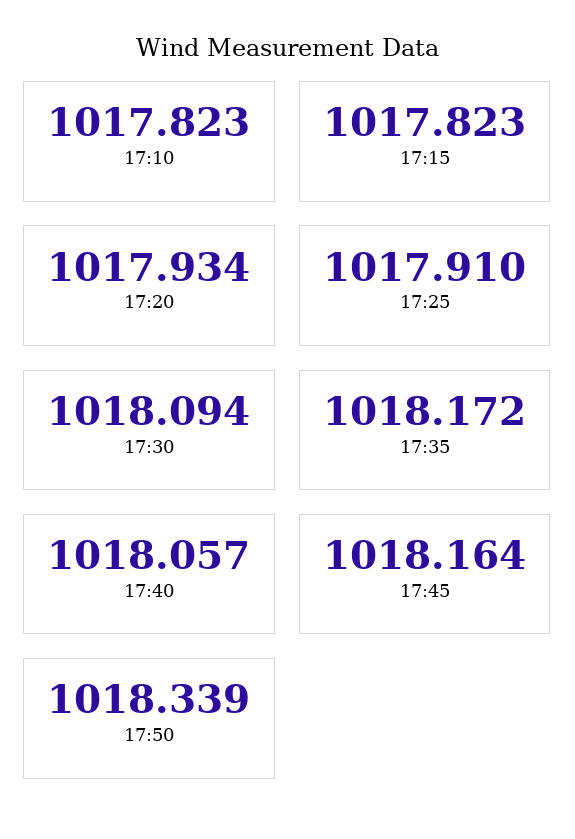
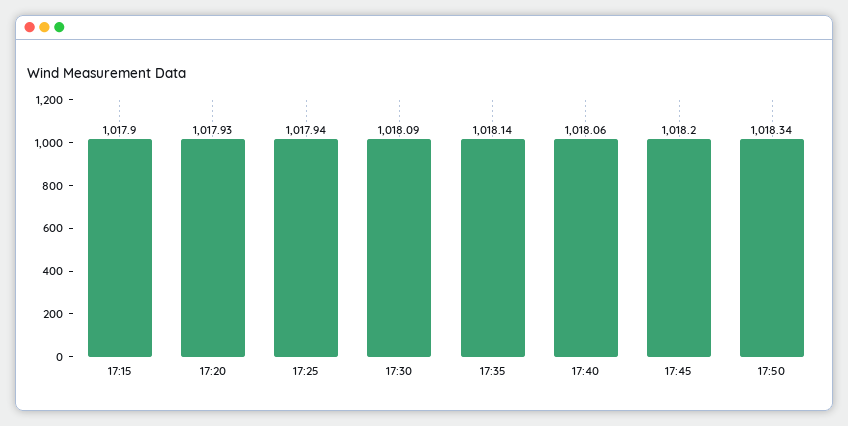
  {
-   "17:10": 1017.823,
-   "17:15": 1017.823,
+   "17:15": 1017.9,
    "17:20": 1017.934,
-   "17:25": 1017.91,
+   "17:25": 1017.94,
    "17:30": 1018.094,
-   "17:35": 1018.172,
+   "17:35": 1018.14,
    "17:40": 1018.057,
-   "17:45": 1018.164,
+   "17:45": 1018.2,
    "17:50": 1018.339
  }

